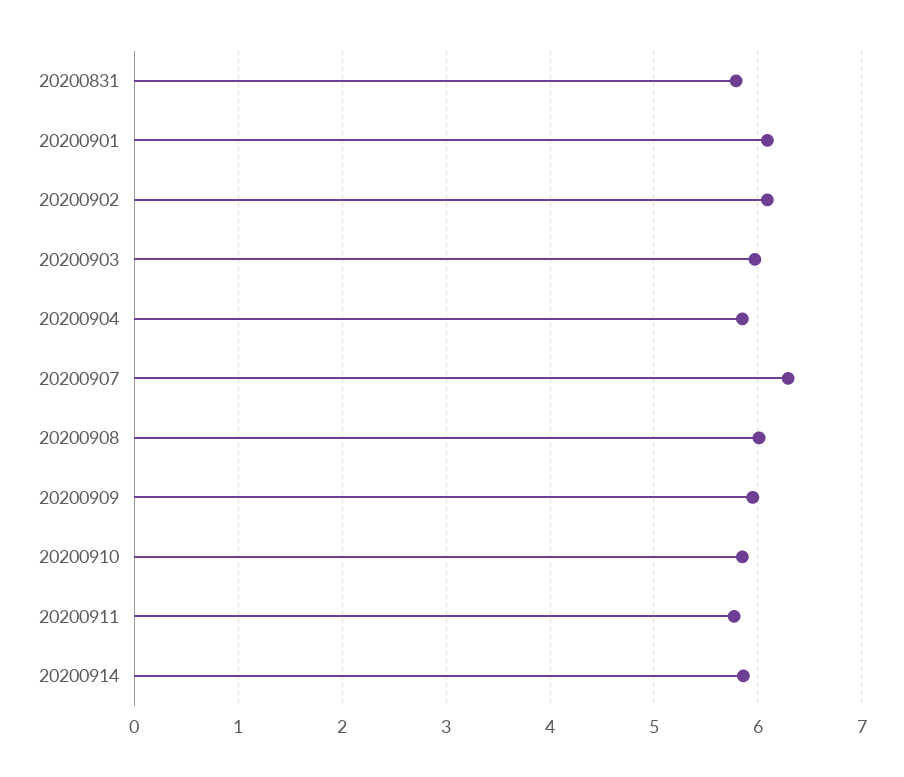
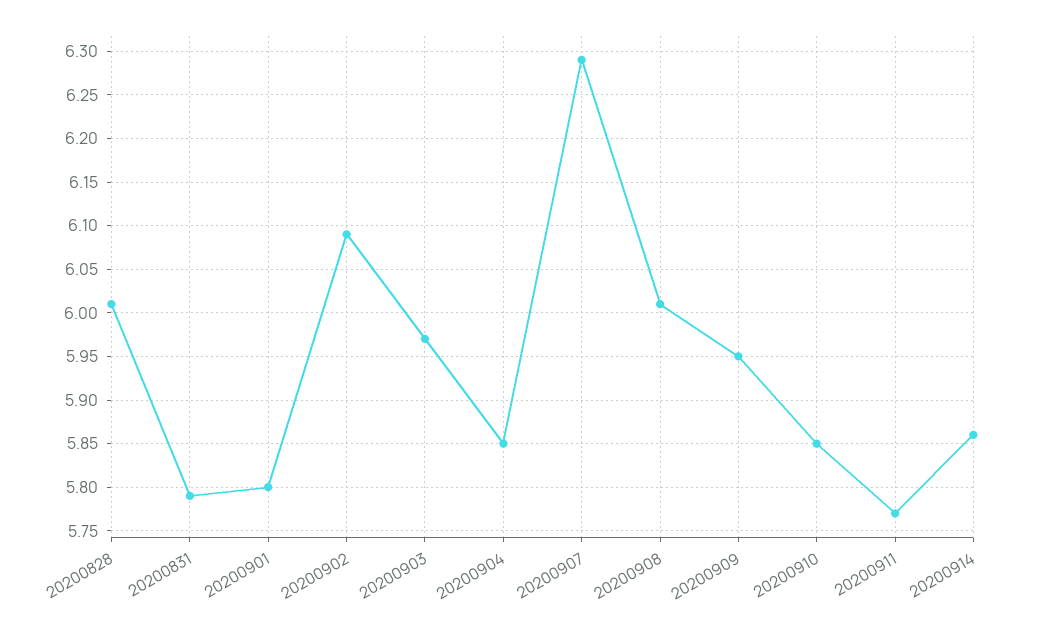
  {
    "20200831": 5.79,
-   "20200901": 6.1,
+   "20200901": 5.8,
    "20200902": 6.09,
    "20200903": 5.97,
    "20200904": 5.85,
    "20200907": 6.29,
    "20200908": 6.01,
    "20200909": 5.95,
    "20200910": 5.85,
    "20200911": 5.77,
-   "20200914": 5.86
+   "20200914": 5.86,
+   "20200828": 6.01
  }

